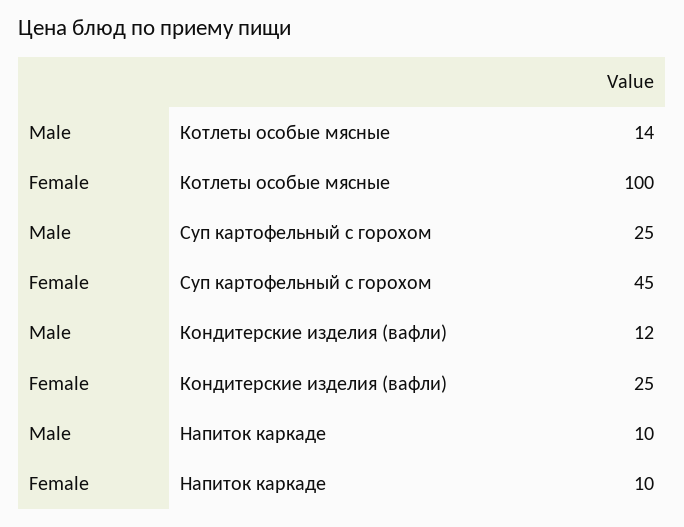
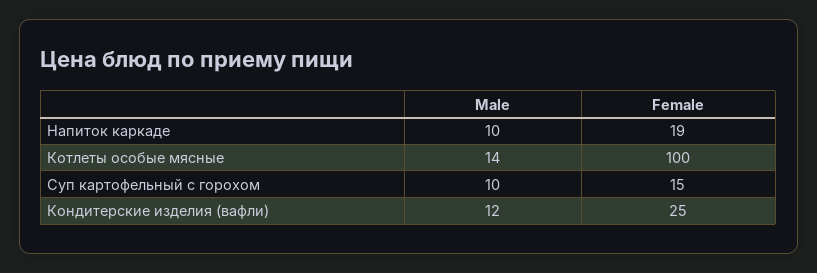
  {
    "Male": {
      "Котлеты особые мясные": 14,
-     "Суп картофельный с горохом": 25,
+     "Суп картофельный с горохом": 10,
      "Кондитерские изделия (вафли)": 12,
      "Напиток каркаде": 10
    },
    "Female": {
      "Котлеты особые мясные": 100,
-     "Суп картофельный с горохом": 45,
+     "Суп картофельный с горохом": 15,
      "Кондитерские изделия (вафли)": 25,
-     "Напиток каркаде": 10
+     "Напиток каркаде": 19
    }
  }

